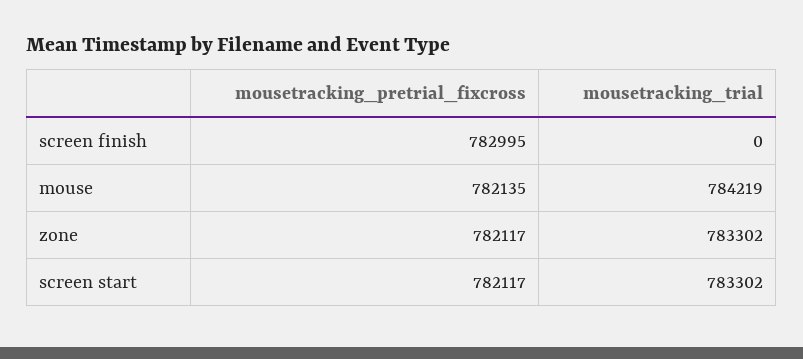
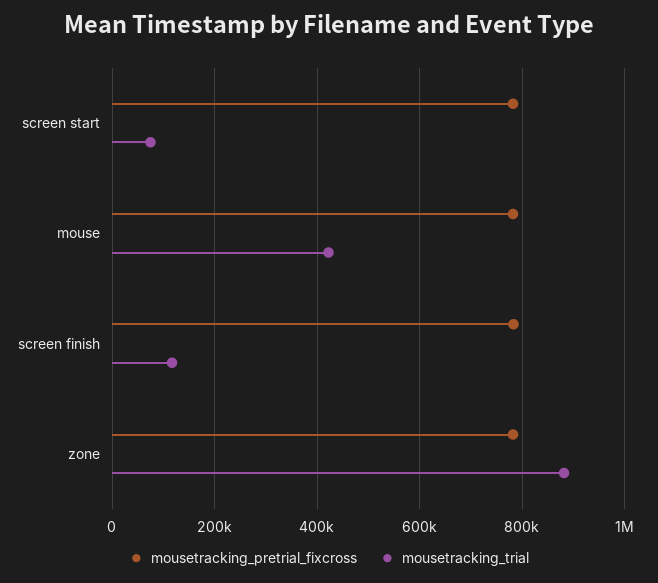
  {
    "mousetracking_pretrial_fixcross": {
      "screen finish": 782995,
      "mouse": 782135,
      "zone": 782117,
      "screen start": 782117
    },
    "mousetracking_trial": {
-     "screen finish": 0,
+     "screen finish": 120000,
-     "mouse": 784219,
+     "mouse": 420000,
-     "zone": 783302,
+     "zone": 880000,
-     "screen start": 783302
+     "screen start": 80000
    }
  }

